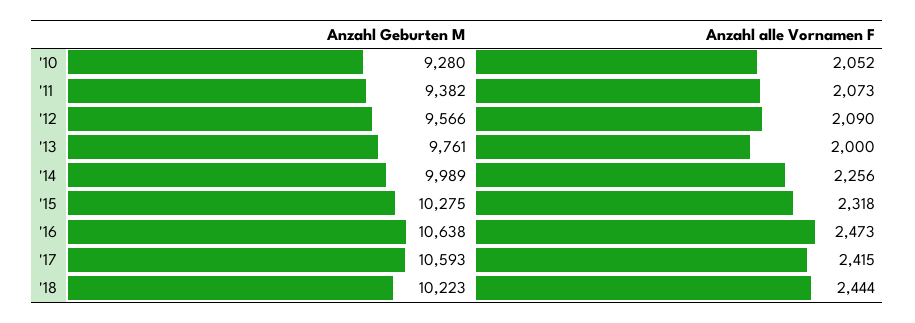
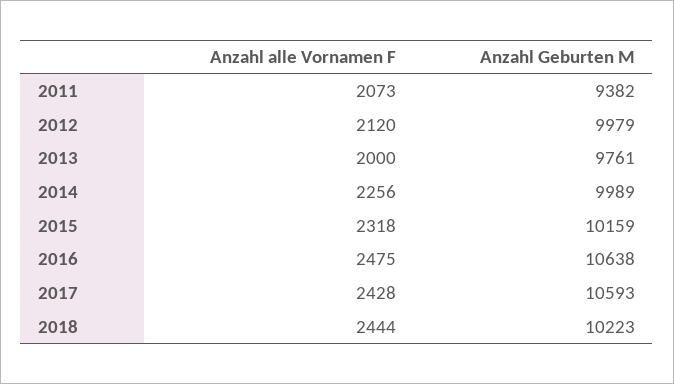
  {
    "Anzahl Geburten M": {
-     "'10": 9280,
      "'11": 9382,
-     "'12": 9566,
+     "'12": 9979,
      "'13": 9761,
      "'14": 9989,
-     "'15": 10275,
+     "'15": 10159,
      "'16": 10638,
      "'17": 10593,
      "'18": 10223
    },
    "Anzahl alle Vornamen F": {
-     "'10": 2052,
      "'11": 2073,
-     "'12": 2090,
+     "'12": 2120,
      "'13": 2000,
      "'14": 2256,
      "'15": 2318,
-     "'16": 2473,
+     "'16": 2475,
-     "'17": 2415,
+     "'17": 2428,
      "'18": 2444
    }
  }

